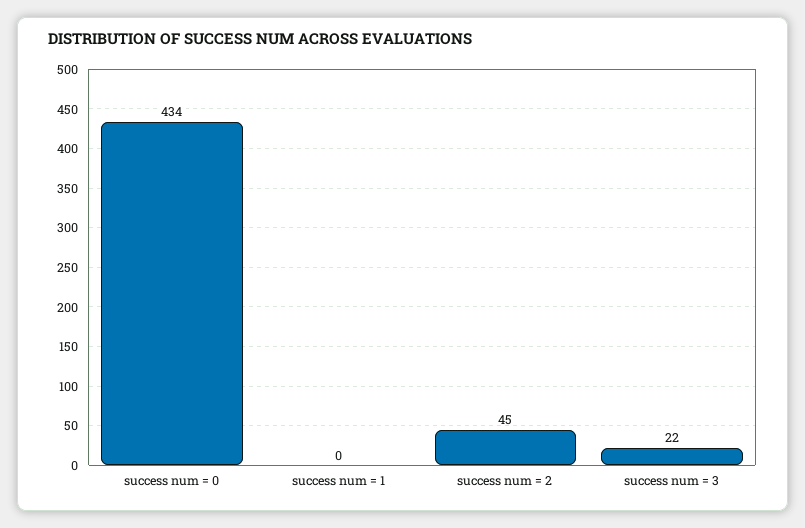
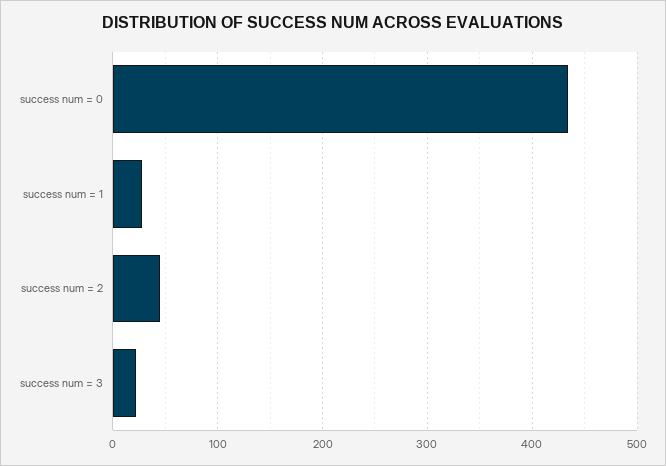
  {
    "success num = 0": 434,
-   "success num = 1": 0,
+   "success num = 1": 30,
    "success num = 2": 45,
    "success num = 3": 22
  }

